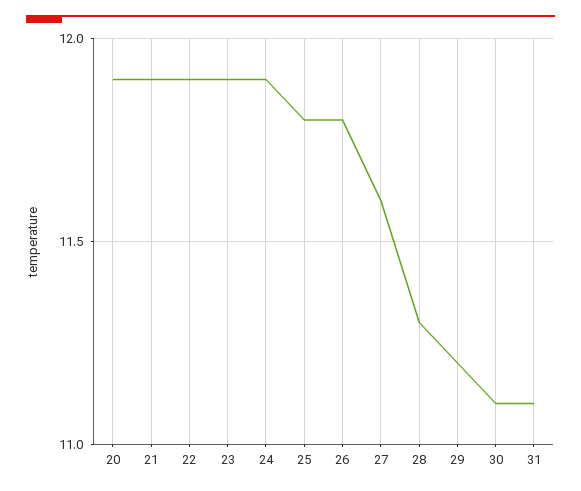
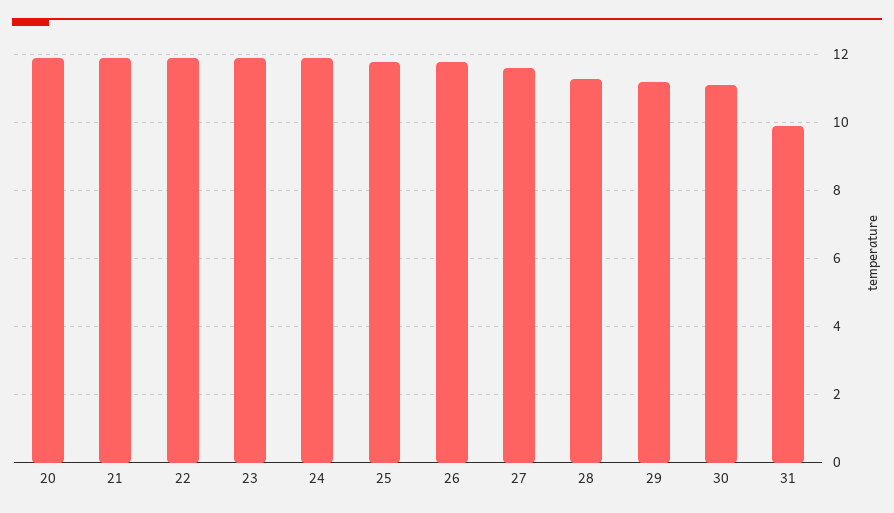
  {
    "20": 11.9,
    "21": 11.9,
    "22": 11.9,
    "23": 11.9,
    "24": 11.9,
    "25": 11.8,
    "26": 11.8,
    "27": 11.6,
    "28": 11.3,
    "29": 11.2,
    "30": 11.1,
-   "31": 11.1
+   "31": 10
  }

